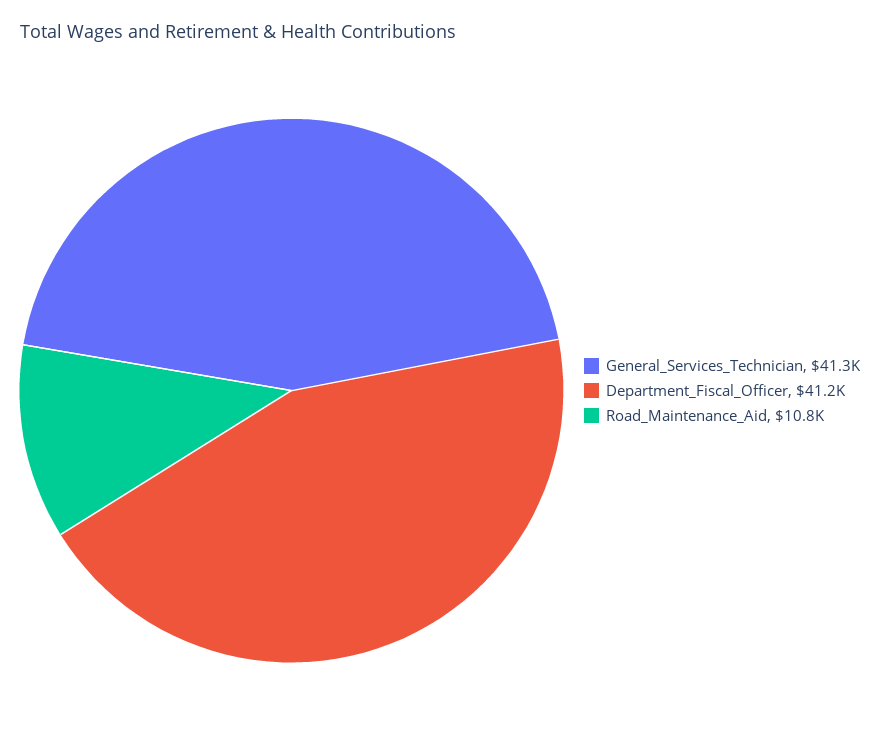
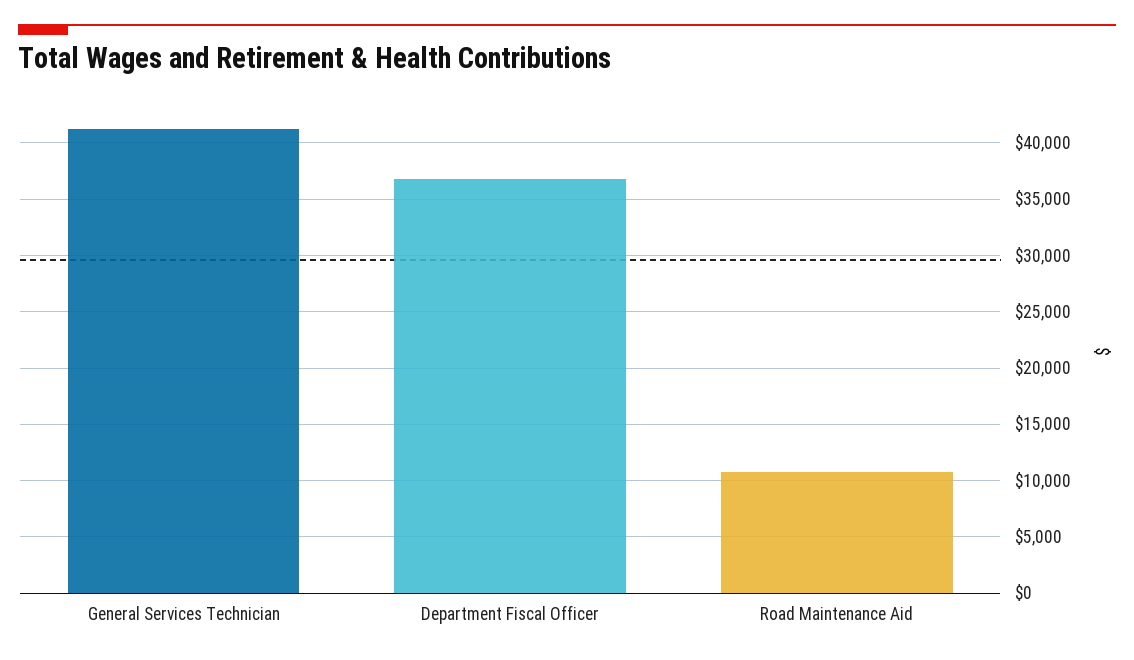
  {
    "General_Services_Technician": 41300,
-   "Department_Fiscal_Officer": 41200,
+   "Department_Fiscal_Officer": 37000,
    "Road_Maintenance_Aid": 10800
  }

